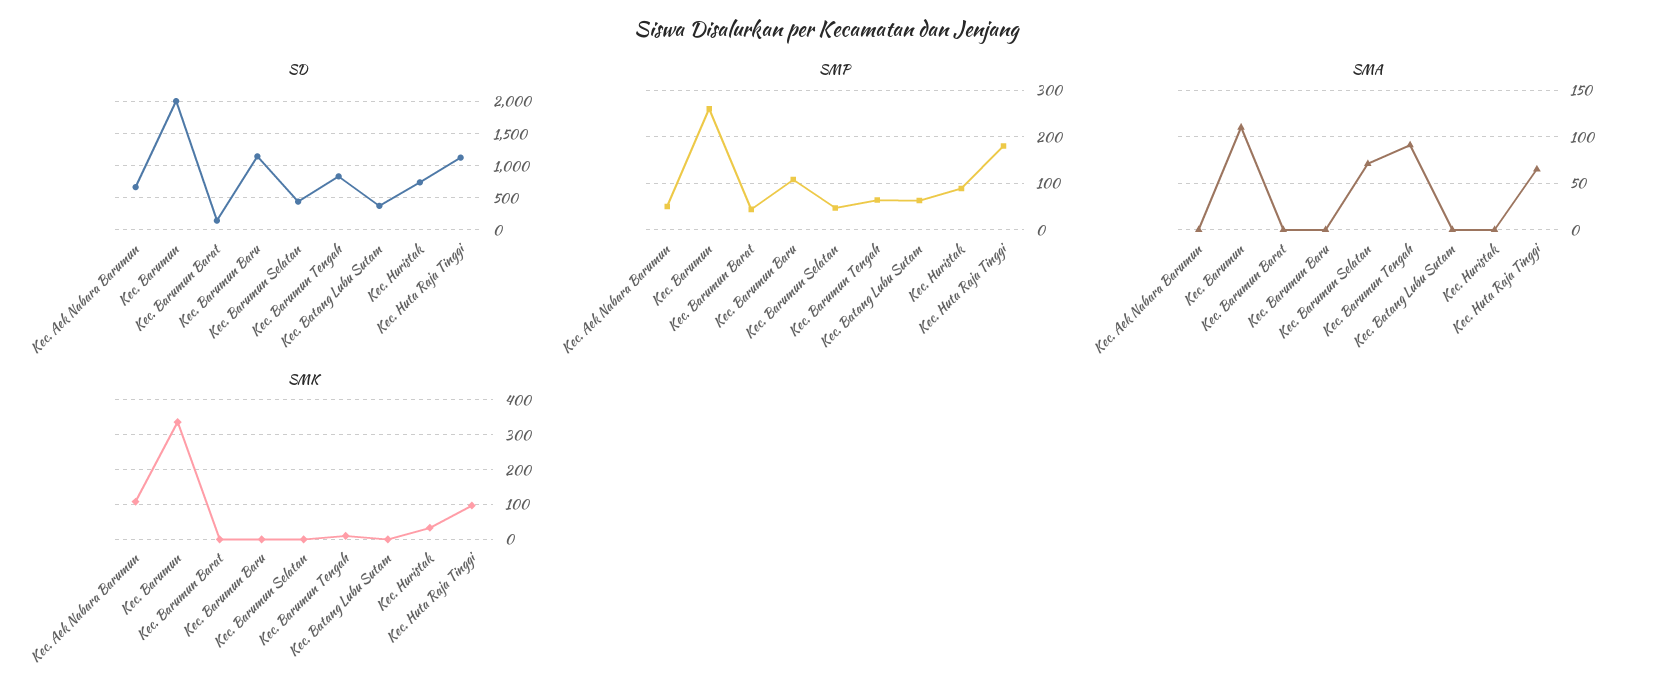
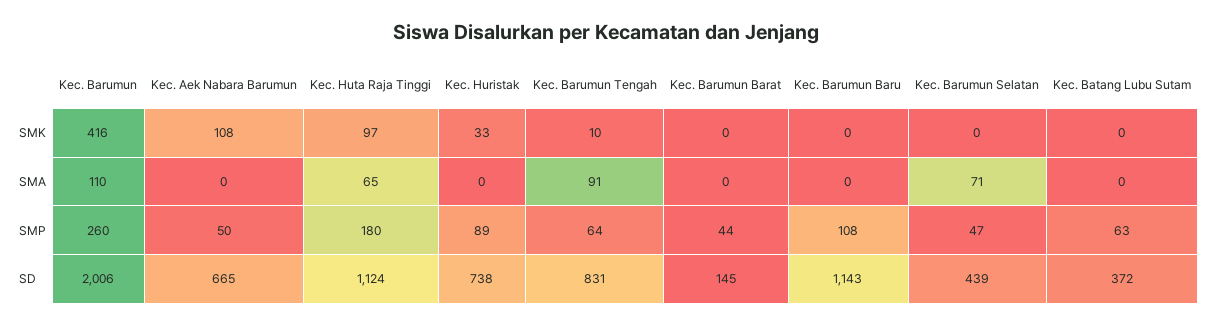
  {
    "SD": {
      "Kec. Aek Nabara Barumun": 665,
      "Kec. Barumun": 2006,
      "Kec. Barumun Barat": 145,
      "Kec. Barumun Baru": 1143,
      "Kec. Barumun Selatan": 439,
      "Kec. Barumun Tengah": 831,
      "Kec. Batang Lubu Sutam": 372,
      "Kec. Huristak": 738,
      "Kec. Huta Raja Tinggi": 1124
    },
    "SMP": {
      "Kec. Aek Nabara Barumun": 50,
      "Kec. Barumun": 260,
      "Kec. Barumun Barat": 44,
      "Kec. Barumun Baru": 108,
      "Kec. Barumun Selatan": 47,
      "Kec. Barumun Tengah": 64,
      "Kec. Batang Lubu Sutam": 63,
      "Kec. Huristak": 89,
      "Kec. Huta Raja Tinggi": 180
    },
    "SMA": {
      "Kec. Aek Nabara Barumun": 0,
      "Kec. Barumun": 110,
      "Kec. Barumun Barat": 0,
      "Kec. Barumun Baru": 0,
      "Kec. Barumun Selatan": 71,
      "Kec. Barumun Tengah": 91,
      "Kec. Batang Lubu Sutam": 0,
      "Kec. Huristak": 0,
      "Kec. Huta Raja Tinggi": 65
    },
    "SMK": {
      "Kec. Aek Nabara Barumun": 108,
-     "Kec. Barumun": 340,
+     "Kec. Barumun": 416,
      "Kec. Barumun Barat": 0,
      "Kec. Barumun Baru": 0,
      "Kec. Barumun Selatan": 0,
      "Kec. Barumun Tengah": 10,
      "Kec. Batang Lubu Sutam": 0,
      "Kec. Huristak": 33,
      "Kec. Huta Raja Tinggi": 97
    }
  }

